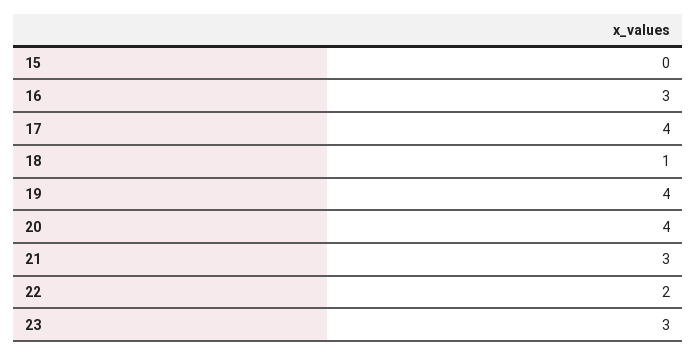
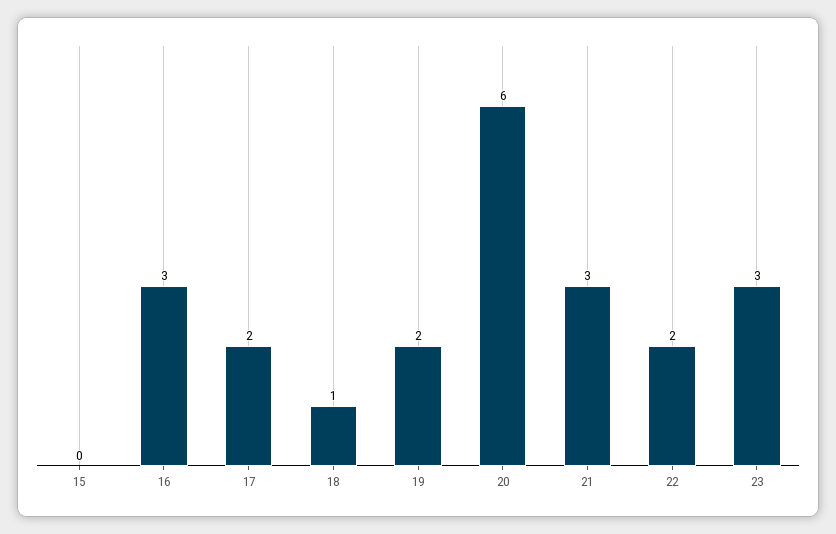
  {
    "15": 0,
    "16": 3,
-   "17": 4,
+   "17": 2,
    "18": 1,
-   "19": 4,
+   "19": 2,
-   "20": 4,
+   "20": 6,
    "21": 3,
    "22": 2,
    "23": 3
  }

